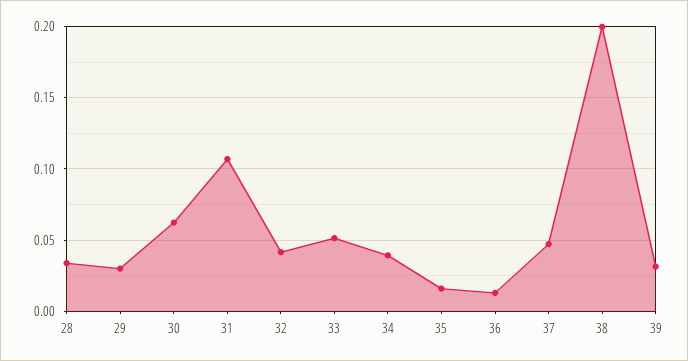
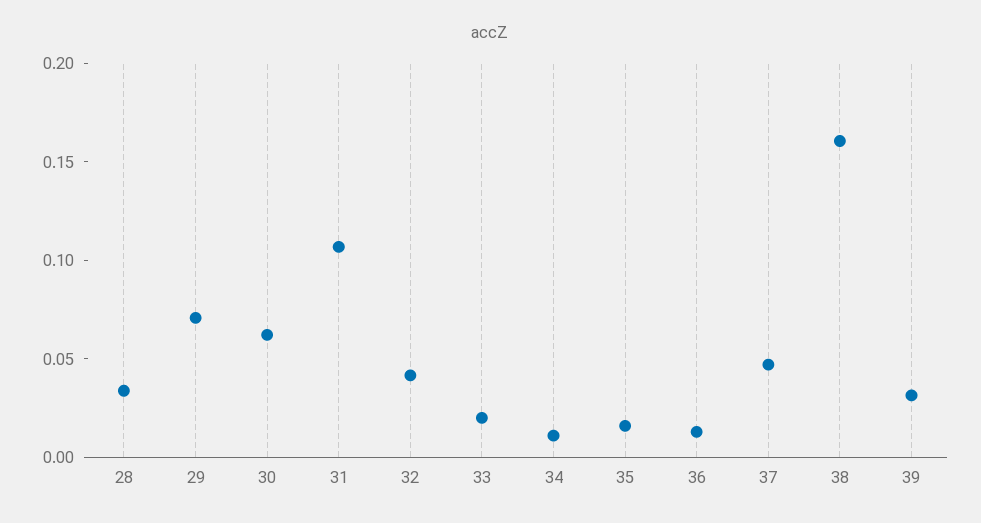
  {
    "28": 0.035,
-   "29": 0.03,
+   "29": 0.07,
    "30": 0.06,
    "31": 0.105,
    "32": 0.04,
-   "33": 0.05,
+   "33": 0.02,
-   "34": 0.04,
+   "34": 0.01,
    "35": 0.015,
    "36": 0.015,
    "37": 0.045,
-   "38": 0.2,
+   "38": 0.16,
    "39": 0.03
  }

